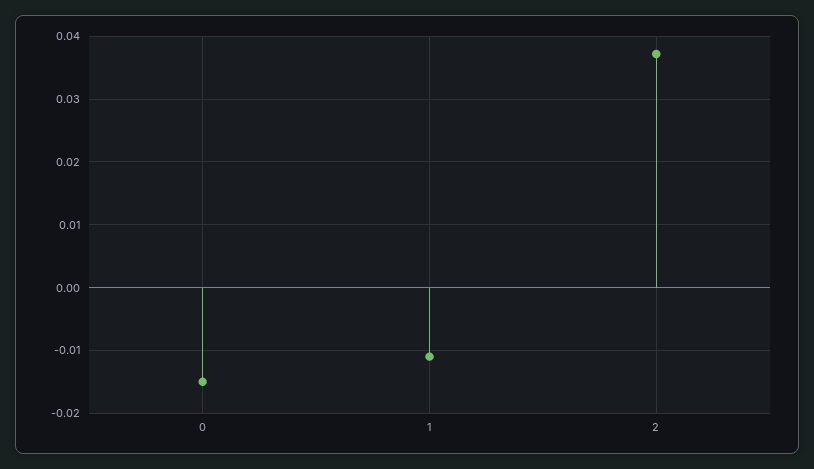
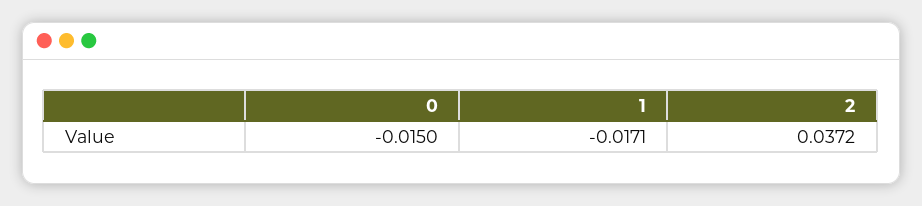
  {
    "0": -0.015,
-   "1": -0.011,
+   "1": -0.0171,
    "2": 0.0372
  }

